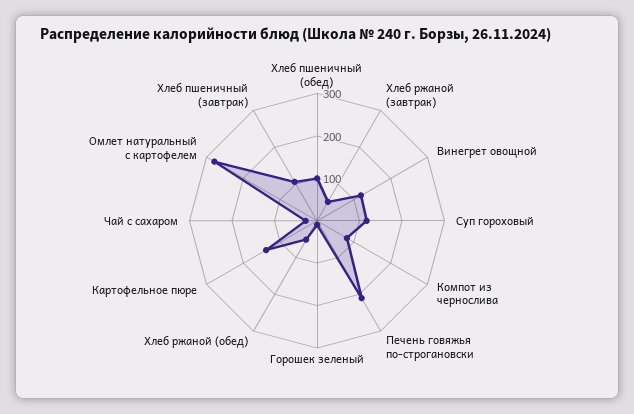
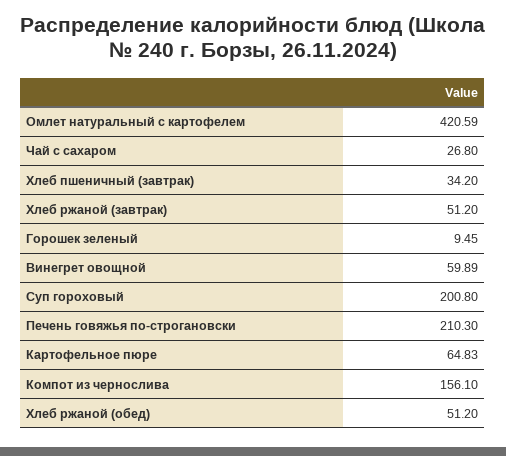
  {
-   "Хлеб пшеничный (обед)": 100,
    "Хлеб ржаной (завтрак)": 51.2,
-   "Винегрет овощной": 120,
+   "Винегрет овощной": 59.89,
-   "Суп гороховый": 120,
+   "Суп гороховый": 200.8,
-   "Компот из чернослива": 80,
+   "Компот из чернослива": 156.1,
    "Печень говяжья по-строгановски": 210.3,
    "Горошек зеленый": 9.45,
    "Хлеб ржаной (обед)": 51.2,
-   "Картофельное пюре": 140,
+   "Картофельное пюре": 64.83,
    "Чай с сахаром": 26.8,
-   "Омлет натуральный с картофелем": 280,
+   "Омлет натуральный с картофелем": 420.59,
-   "Хлеб пшеничный (завтрак)": 100
+   "Хлеб пшеничный (завтрак)": 34.2
  }

